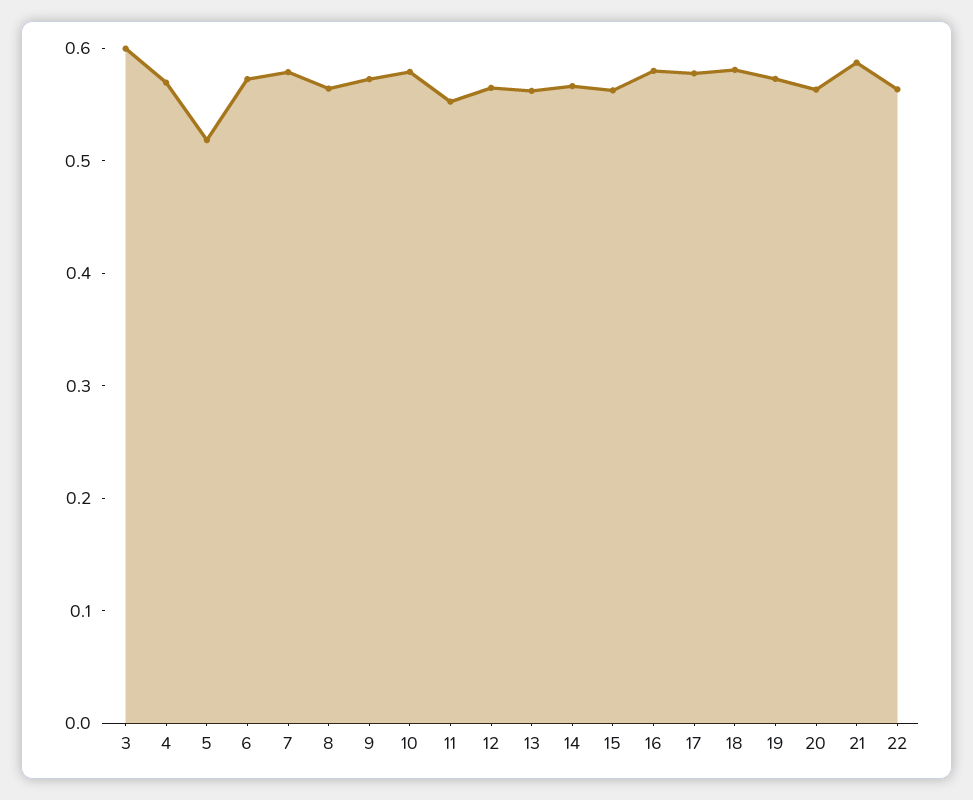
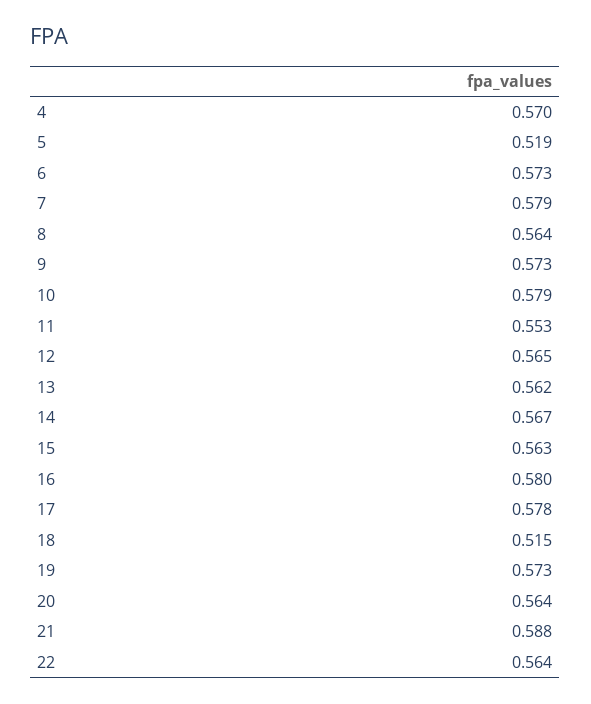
  {
-   "3": 0.6,
    "4": 0.57,
    "5": 0.519,
    "6": 0.573,
    "7": 0.579,
    "8": 0.564,
    "9": 0.573,
    "10": 0.579,
    "11": 0.553,
    "12": 0.565,
    "13": 0.562,
    "14": 0.567,
    "15": 0.563,
    "16": 0.58,
    "17": 0.578,
-   "18": 0.58,
+   "18": 0.515,
    "19": 0.573,
    "20": 0.564,
    "21": 0.588,
    "22": 0.564
  }

